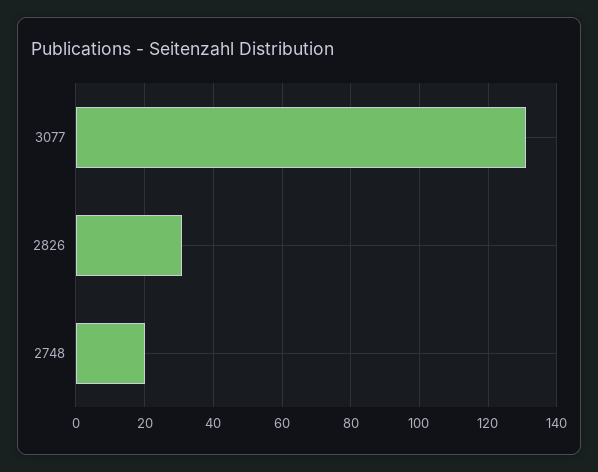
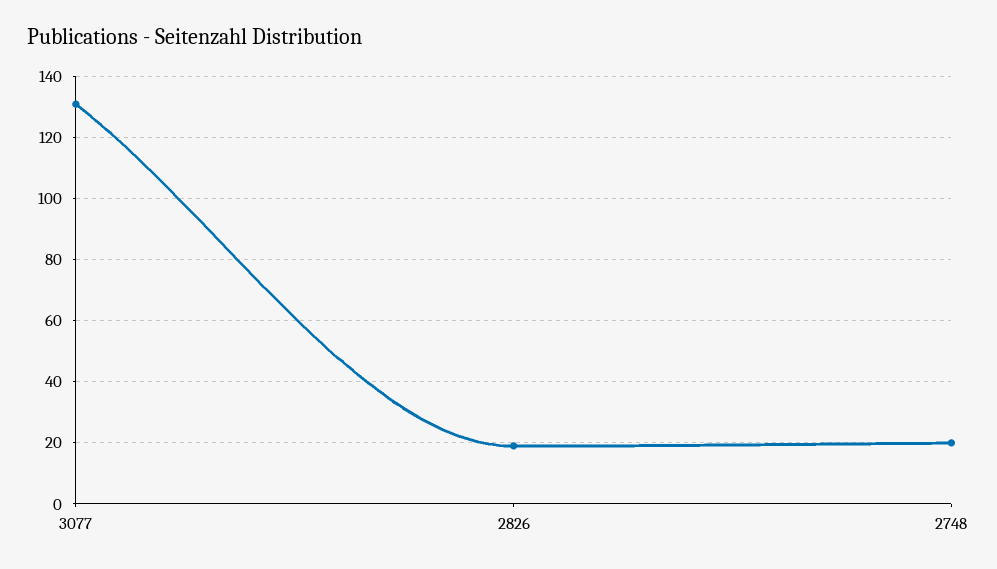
  {
    "3077": 130,
-   "2826": 30,
+   "2826": 20,
    "2748": 20
  }

